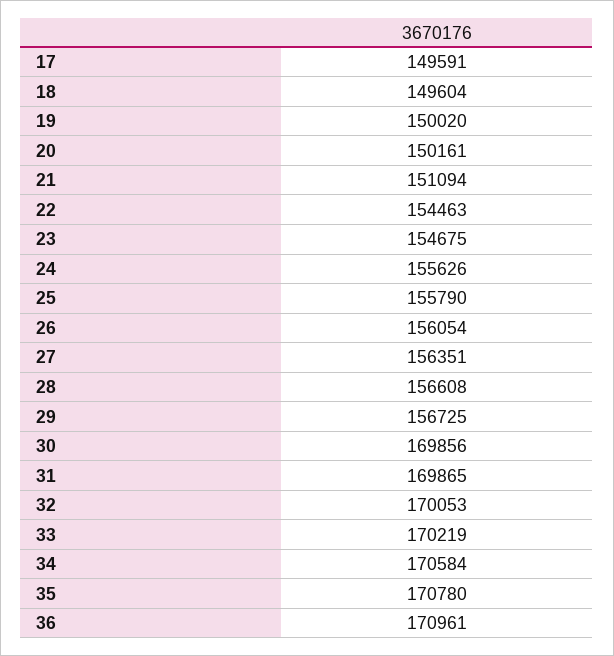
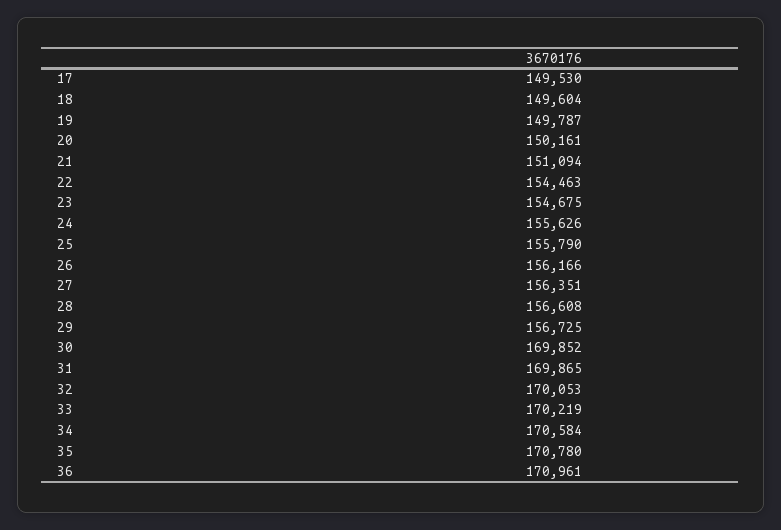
  {
-   "17": 149591,
+   "17": 149530,
    "18": 149604,
-   "19": 150020,
+   "19": 149787,
    "20": 150161,
    "21": 151094,
    "22": 154463,
    "23": 154675,
    "24": 155626,
    "25": 155790,
-   "26": 156054,
+   "26": 156166,
    "27": 156351,
    "28": 156608,
    "29": 156725,
-   "30": 169856,
+   "30": 169852,
    "31": 169865,
    "32": 170053,
    "33": 170219,
    "34": 170584,
    "35": 170780,
    "36": 170961
  }

